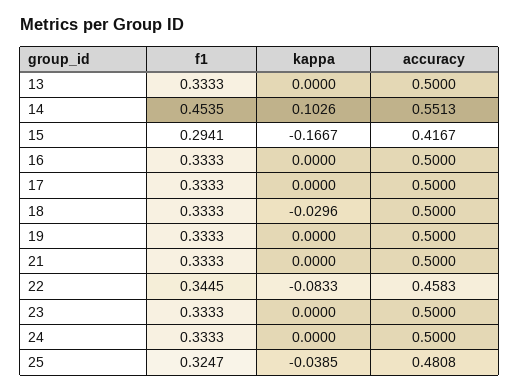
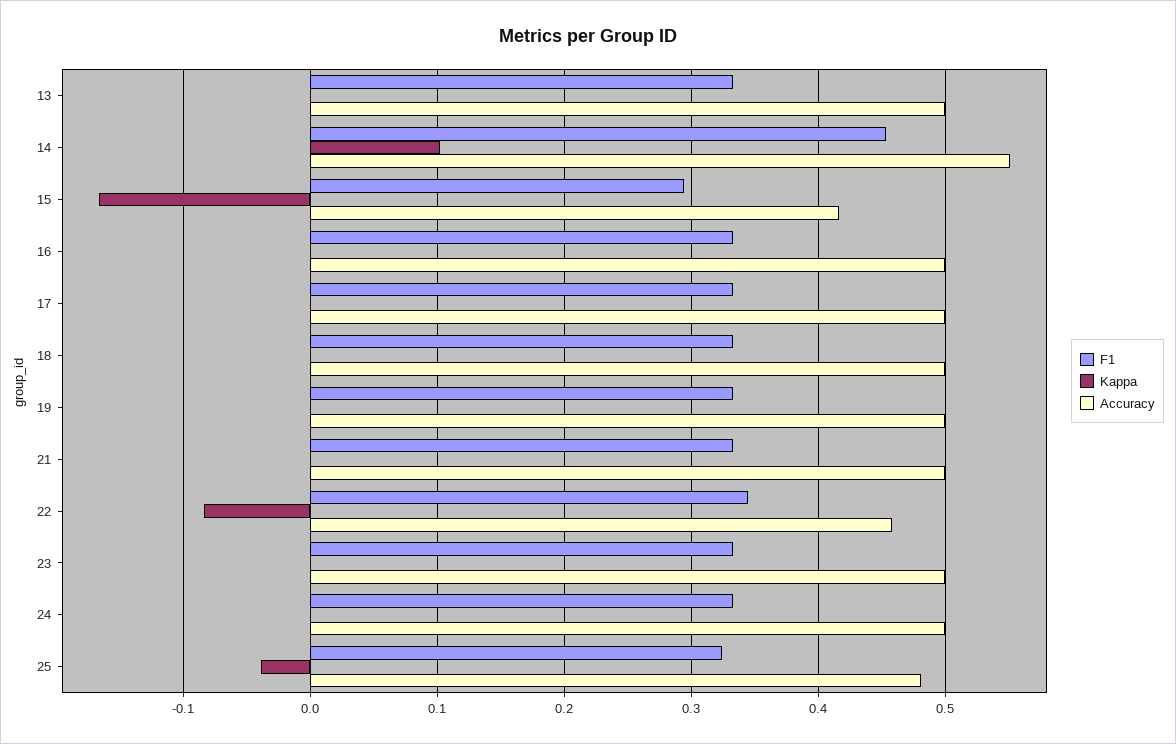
  {
    "f1": {
      "13": 0.3333,
      "14": 0.4535,
      "15": 0.2941,
      "16": 0.3333,
      "17": 0.3333,
      "18": 0.3333,
      "19": 0.3333,
      "21": 0.3333,
      "22": 0.3445,
      "23": 0.3333,
      "24": 0.3333,
      "25": 0.3247
    },
    "kappa": {
      "13": 0,
      "14": 0.1026,
      "15": -0.1667,
      "16": 0,
      "17": 0,
-     "18": -0.0296,
+     "18": 0,
      "19": 0,
      "21": 0,
      "22": -0.0833,
      "23": 0,
      "24": 0,
      "25": -0.0385
    },
    "accuracy": {
      "13": 0.5,
      "14": 0.5513,
      "15": 0.4167,
      "16": 0.5,
      "17": 0.5,
      "18": 0.5,
      "19": 0.5,
      "21": 0.5,
      "22": 0.4583,
      "23": 0.5,
      "24": 0.5,
      "25": 0.4808
    }
  }

